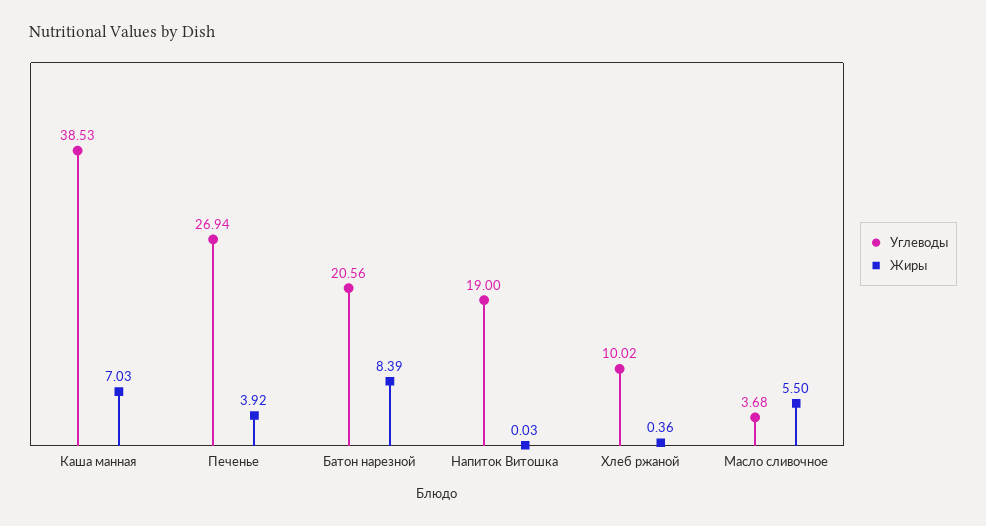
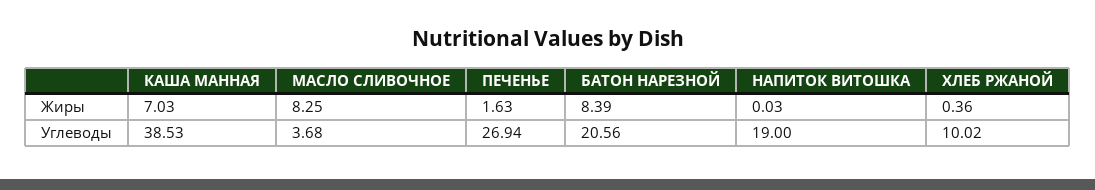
  {
    "Углеводы": {
      "Каша манная": 38.53,
      "Печенье": 26.94,
      "Батон нарезной": 20.56,
      "Напиток Витошка": 19,
      "Хлеб ржаной": 10.02,
      "Масло сливочное": 3.68
    },
    "Жиры": {
      "Каша манная": 7.03,
-     "Печенье": 3.92,
+     "Печенье": 1.63,
      "Батон нарезной": 8.39,
      "Напиток Витошка": 0.03,
      "Хлеб ржаной": 0.36,
-     "Масло сливочное": 5.5
+     "Масло сливочное": 8.25
    }
  }

